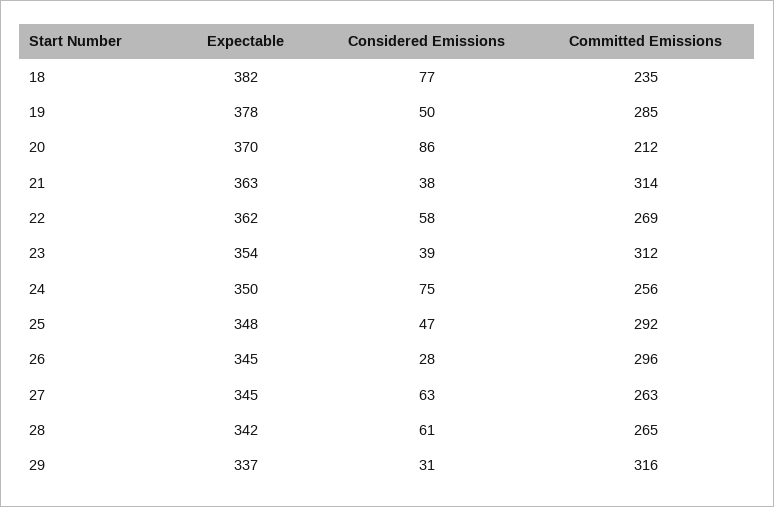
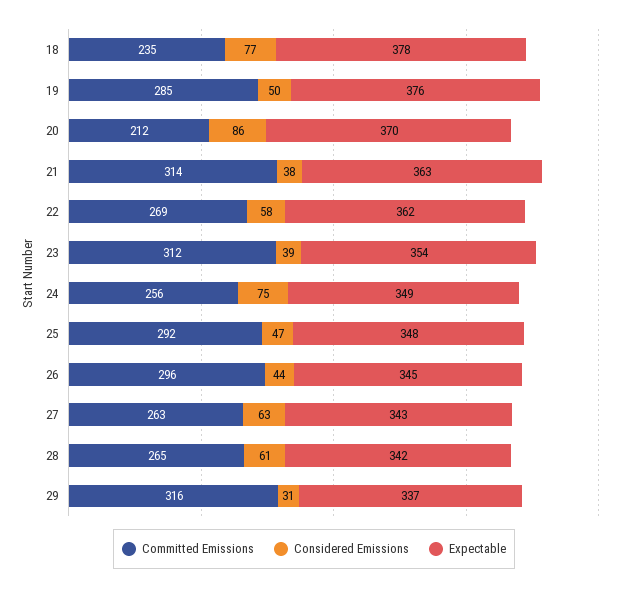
  {
    "Expectable": {
-     "18": 382,
+     "18": 378,
-     "19": 378,
+     "19": 376,
      "20": 370,
      "21": 363,
      "22": 362,
      "23": 354,
-     "24": 350,
+     "24": 349,
      "25": 348,
      "26": 345,
-     "27": 345,
+     "27": 343,
      "28": 342,
      "29": 337
    },
    "Considered Emissions": {
      "18": 77,
      "19": 50,
      "20": 86,
      "21": 38,
      "22": 58,
      "23": 39,
      "24": 75,
      "25": 47,
-     "26": 28,
+     "26": 44,
      "27": 63,
      "28": 61,
      "29": 31
    },
    "Committed Emissions": {
      "18": 235,
      "19": 285,
      "20": 212,
      "21": 314,
      "22": 269,
      "23": 312,
      "24": 256,
      "25": 292,
      "26": 296,
      "27": 263,
      "28": 265,
      "29": 316
    }
  }

